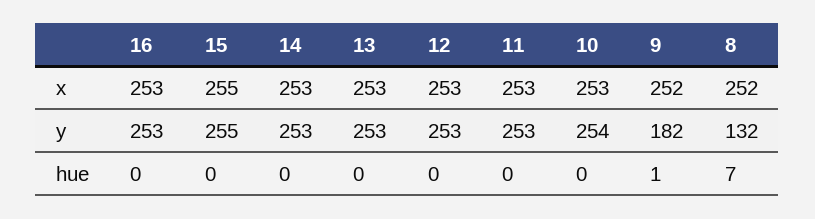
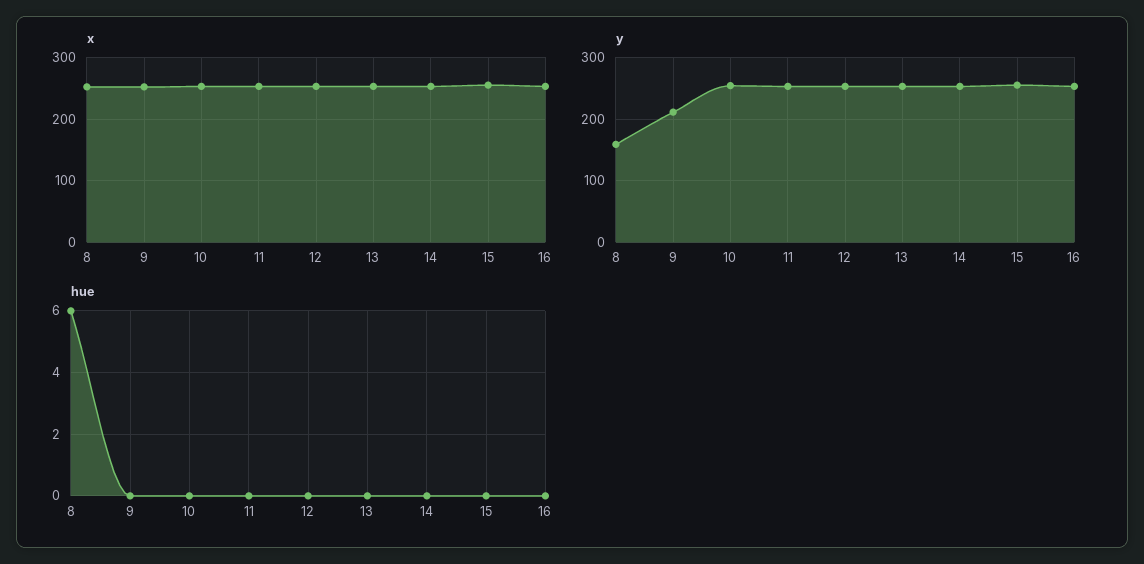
  {
    "x": {
      "16": 253,
      "15": 255,
      "14": 253,
      "13": 253,
      "12": 253,
      "11": 253,
      "10": 253,
      "9": 252,
      "8": 252
    },
    "y": {
      "16": 253,
      "15": 255,
      "14": 253,
      "13": 253,
      "12": 253,
      "11": 253,
      "10": 254,
-     "9": 182,
+     "9": 210,
-     "8": 132
+     "8": 160
    },
    "hue": {
      "16": 0,
      "15": 0,
      "14": 0,
      "13": 0,
      "12": 0,
      "11": 0,
      "10": 0,
-     "9": 1,
+     "9": 0,
-     "8": 7
+     "8": 6
    }
  }

